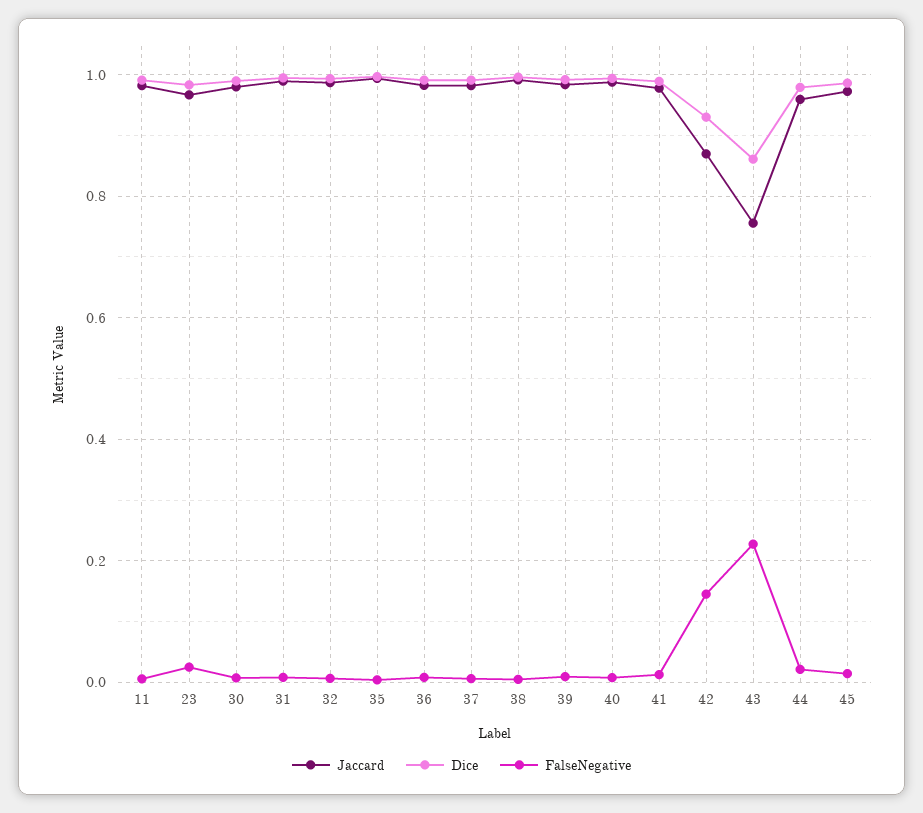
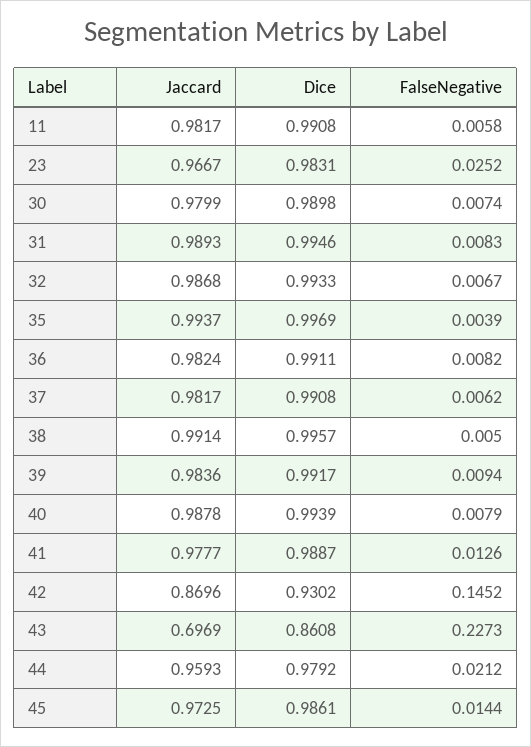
  {
    "Jaccard": {
      "11": 0.9817,
      "23": 0.9667,
      "30": 0.9799,
      "31": 0.9893,
      "32": 0.9868,
      "35": 0.9937,
      "36": 0.9824,
      "37": 0.9817,
      "38": 0.9914,
      "39": 0.9836,
      "40": 0.9878,
      "41": 0.9777,
      "42": 0.8696,
-     "43": 0.76,
+     "43": 0.6969,
      "44": 0.9593,
      "45": 0.9725
    },
    "Dice": {
      "11": 0.9908,
      "23": 0.9831,
      "30": 0.9898,
      "31": 0.9946,
      "32": 0.9933,
      "35": 0.9969,
      "36": 0.9911,
      "37": 0.9908,
      "38": 0.9957,
      "39": 0.9917,
      "40": 0.9939,
      "41": 0.9887,
      "42": 0.9302,
      "43": 0.8608,
      "44": 0.9792,
      "45": 0.9861
    },
    "FalseNegative": {
      "11": 0.0058,
      "23": 0.0252,
      "30": 0.0074,
      "31": 0.0083,
      "32": 0.0067,
      "35": 0.0039,
      "36": 0.0082,
      "37": 0.0062,
      "38": 0.005,
      "39": 0.0094,
      "40": 0.0079,
      "41": 0.0126,
      "42": 0.1452,
      "43": 0.2273,
      "44": 0.0212,
      "45": 0.0144
    }
  }

